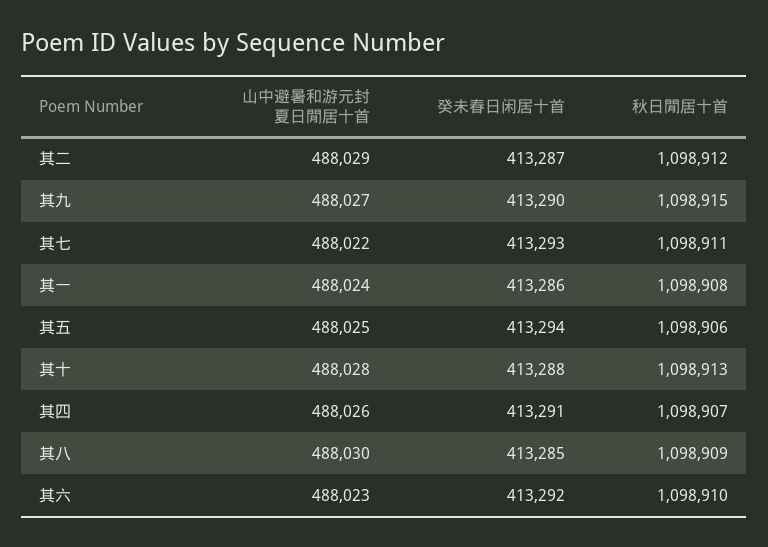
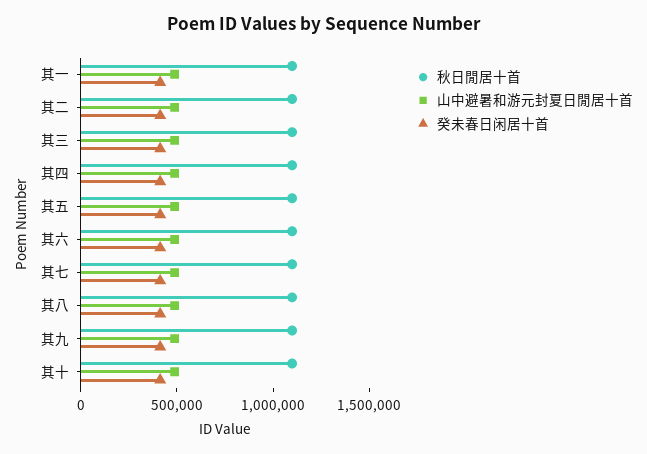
  {
    "山中避暑和游元封夏日閒居十首": {
      "其二": 488029,
      "其九": 488027,
      "其七": 488022,
      "其一": 488024,
      "其五": 488025,
      "其十": 488028,
      "其四": 488026,
      "其八": 488030,
-     "其六": 488023
+     "其六": 488023,
+     "其三": 500000
    },
    "癸未春日闲居十首": {
      "其二": 413287,
      "其九": 413290,
      "其七": 413293,
      "其一": 413286,
      "其五": 413294,
      "其十": 413288,
      "其四": 413291,
      "其八": 413285,
-     "其六": 413292
+     "其六": 413292,
+     "其三": 400000
    },
    "秋日閒居十首": {
      "其二": 1098912,
      "其九": 1098915,
      "其七": 1098911,
      "其一": 1098908,
      "其五": 1098906,
      "其十": 1098913,
      "其四": 1098907,
      "其八": 1098909,
-     "其六": 1098910
+     "其六": 1098910,
+     "其三": 1100000
    }
  }

